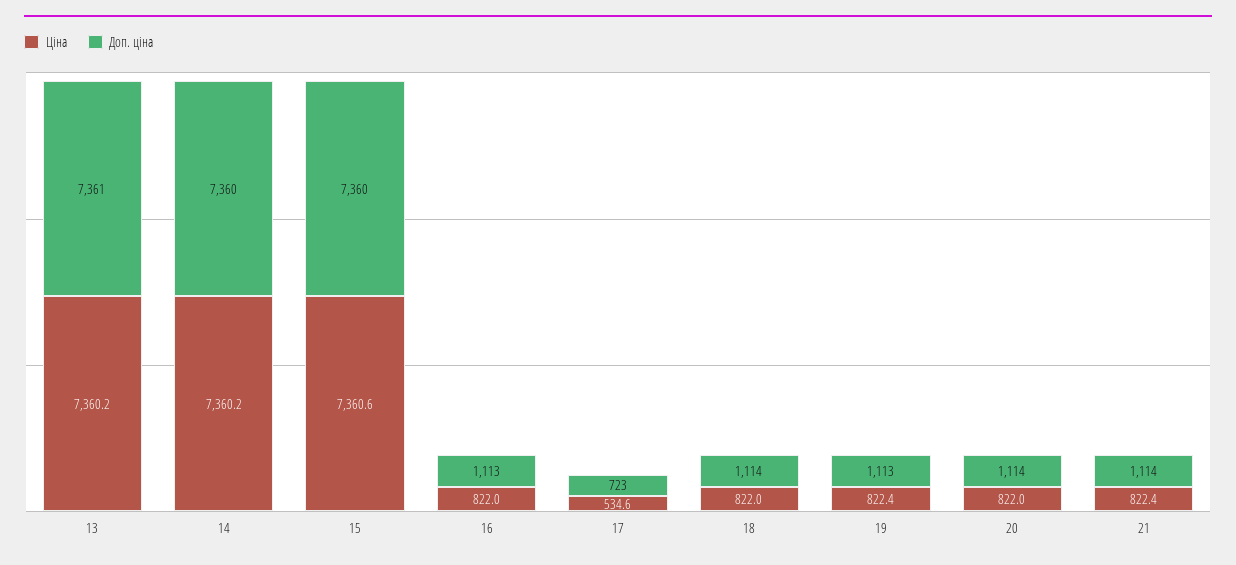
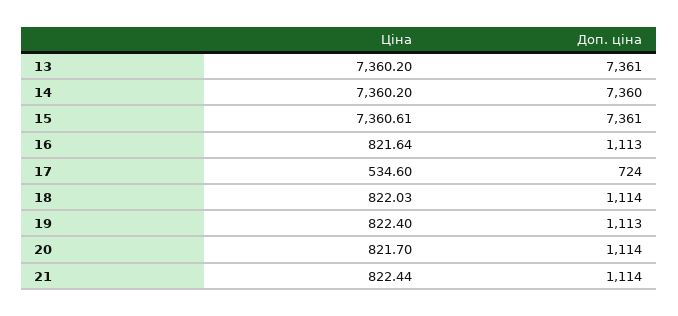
  {
    "Ціна": {
      "13": 7360.2,
      "14": 7360.2,
      "15": 7360.61,
-     "16": 822,
+     "16": 821.64,
      "17": 534.6,
      "18": 822.03,
      "19": 822.4,
-     "20": 822,
+     "20": 821.7,
      "21": 822.44
    },
    "Доп. ціна": {
      "13": 7361,
      "14": 7360,
-     "15": 7360,
+     "15": 7361,
      "16": 1113,
-     "17": 723,
+     "17": 724,
      "18": 1114,
      "19": 1113,
      "20": 1114,
      "21": 1114
    }
  }

